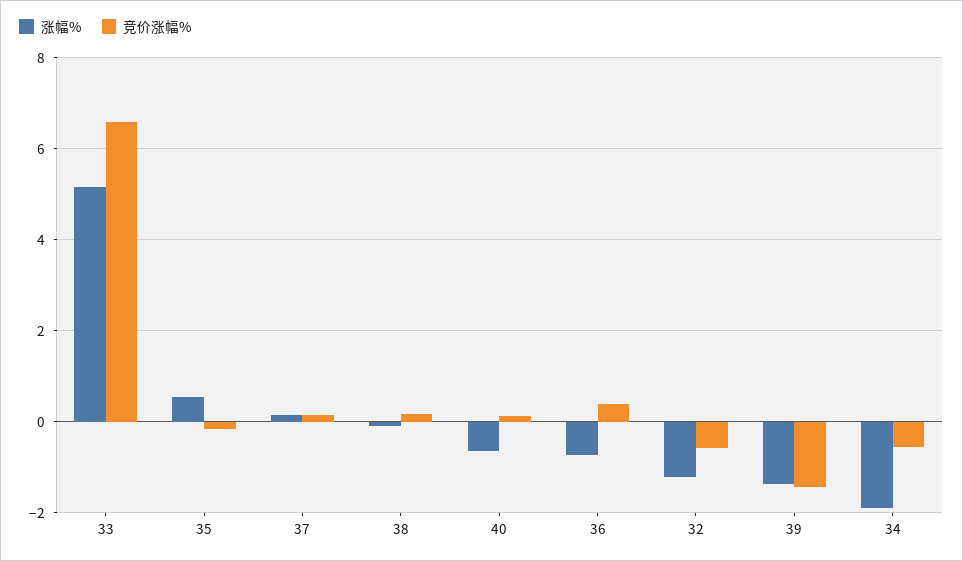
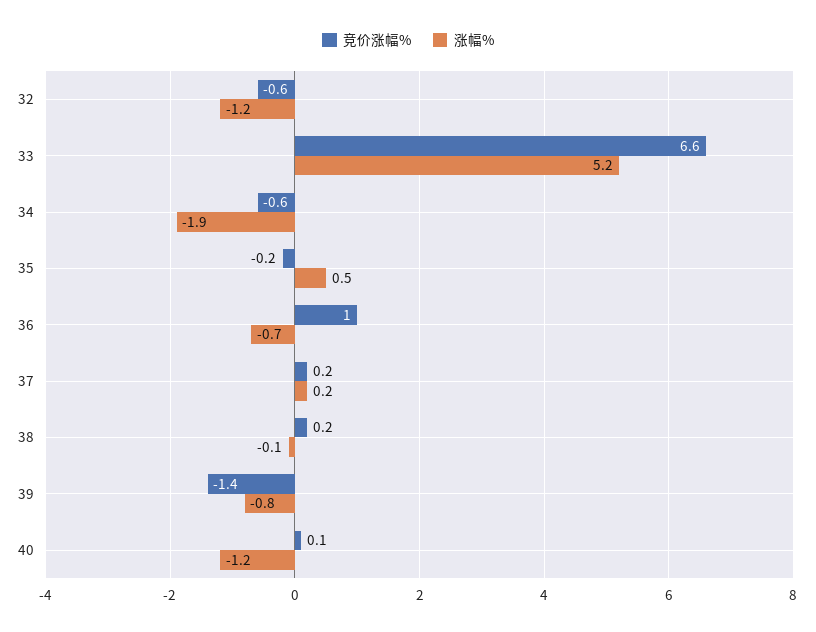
  {
    "涨幅%": {
      "33": 5.2,
      "35": 0.5,
      "37": 0.2,
      "38": -0.1,
-     "40": -0.6,
+     "40": -1.2,
      "36": -0.7,
      "32": -1.2,
-     "39": -1.4,
+     "39": -0.8,
      "34": -1.9
    },
    "竞价涨幅%": {
      "33": 6.6,
      "35": -0.2,
      "37": 0.2,
      "38": 0.2,
      "40": 0.1,
-     "36": 0.4,
+     "36": 1,
      "32": -0.6,
      "39": -1.4,
      "34": -0.6
    }
  }

